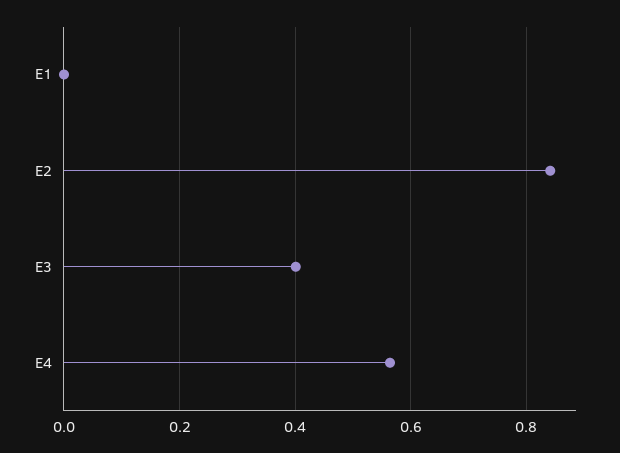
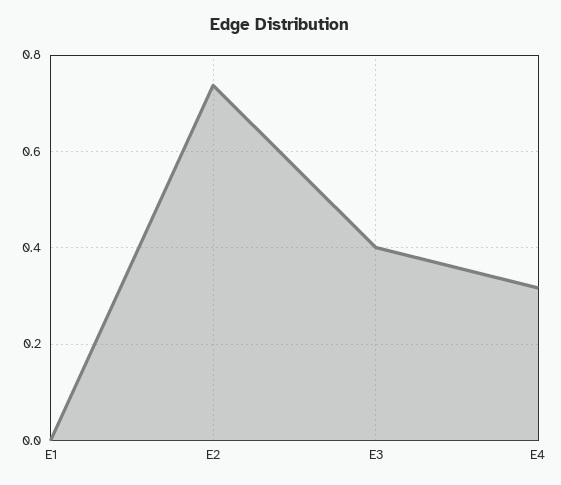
  {
    "E1": 0,
-   "E2": 0.84,
+   "E2": 0.74,
    "E3": 0.4,
-   "E4": 0.56
+   "E4": 0.32
  }

